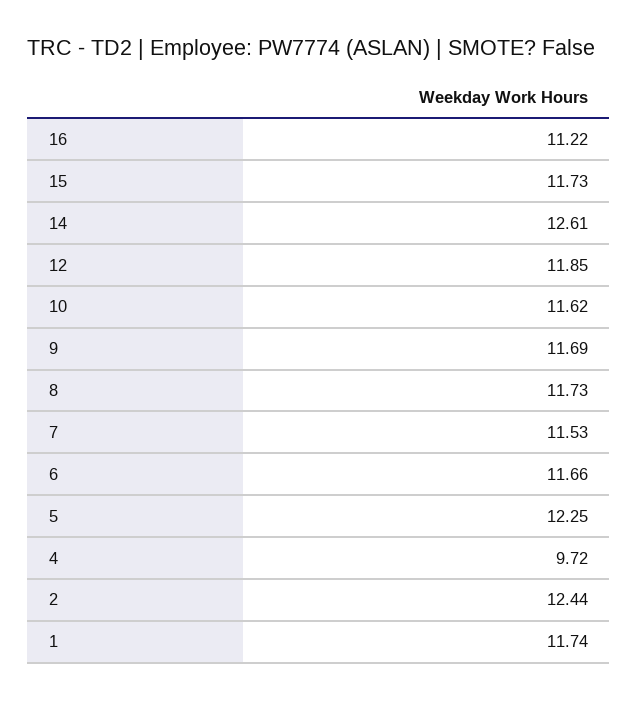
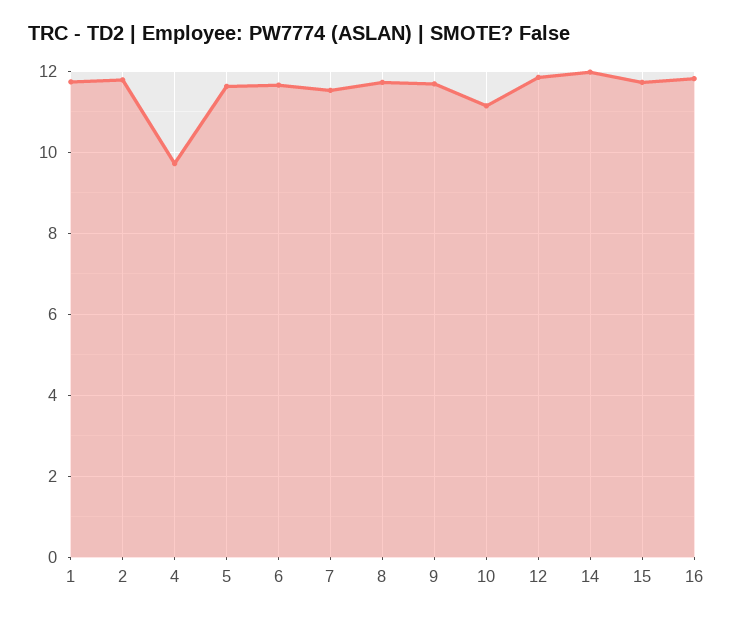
  {
-   "16": 11.22,
+   "16": 11.8,
    "15": 11.73,
-   "14": 12.61,
+   "14": 12,
    "12": 11.85,
-   "10": 11.62,
+   "10": 11.2,
    "9": 11.69,
    "8": 11.73,
    "7": 11.53,
    "6": 11.66,
-   "5": 12.25,
+   "5": 11.6,
    "4": 9.72,
-   "2": 12.44,
+   "2": 11.8,
    "1": 11.74
  }

